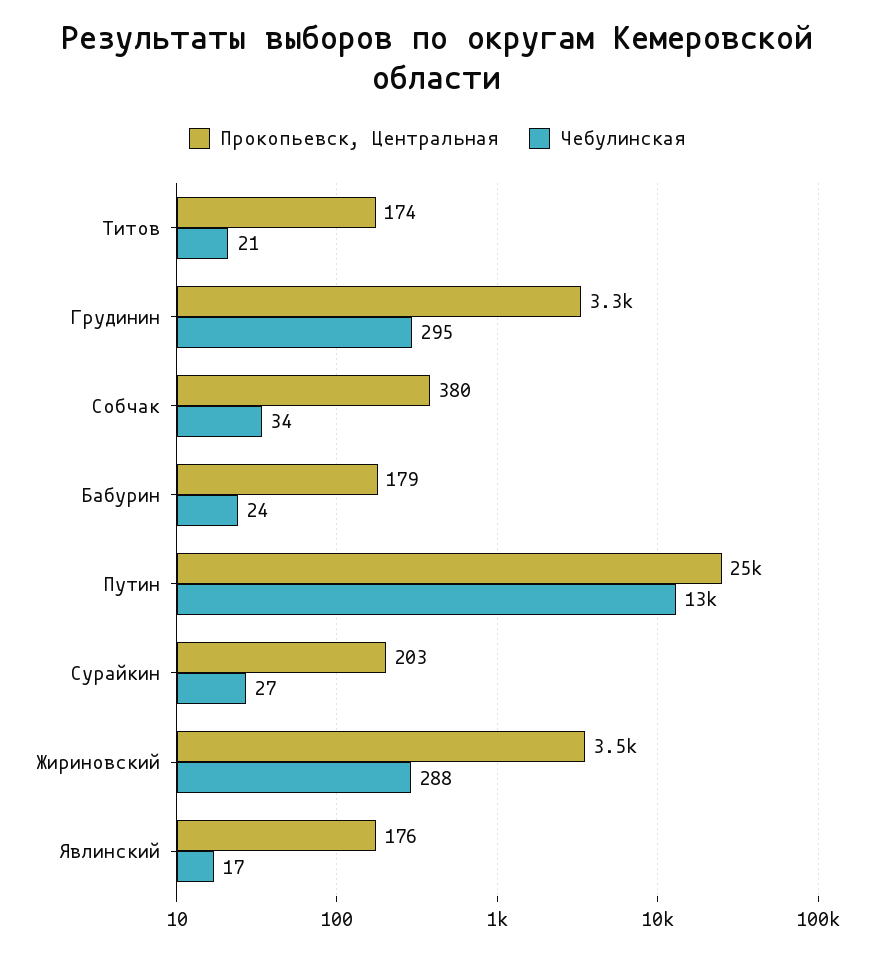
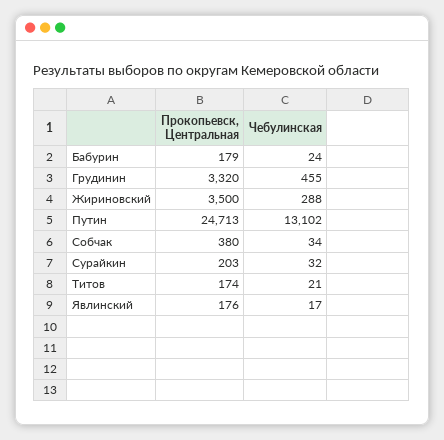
  {
    "Прокопьевск, Центральная": {
      "Титов": 174,
      "Грудинин": 3320,
      "Собчак": 380,
      "Бабурин": 179,
      "Путин": 24713,
      "Сурайкин": 203,
      "Жириновский": 3500,
      "Явлинский": 176
    },
    "Чебулинская": {
      "Титов": 21,
-     "Грудинин": 295,
+     "Грудинин": 455,
      "Собчак": 34,
      "Бабурин": 24,
      "Путин": 13102,
-     "Сурайкин": 27,
+     "Сурайкин": 32,
      "Жириновский": 288,
      "Явлинский": 17
    }
  }

